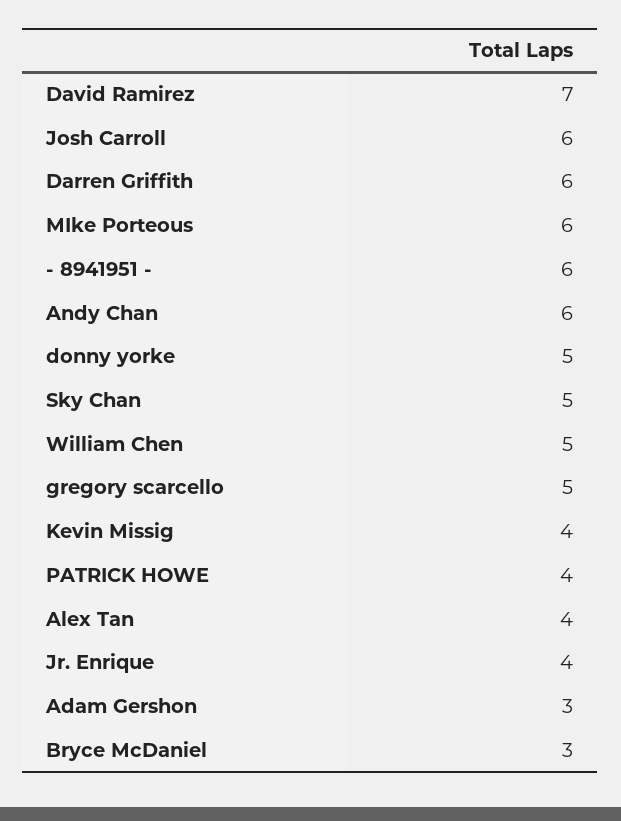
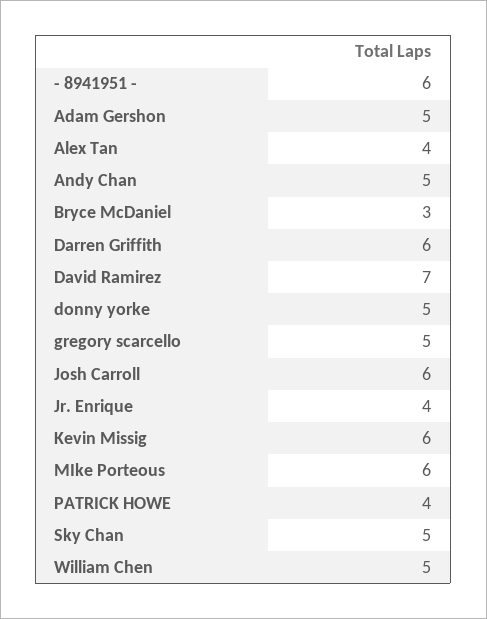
  {
    "David Ramirez": 7,
    "Josh Carroll": 6,
    "Darren Griffith": 6,
    "MIke Porteous": 6,
    "- 8941951 -": 6,
-   "Andy Chan": 6,
+   "Andy Chan": 5,
    "donny yorke": 5,
    "Sky Chan": 5,
    "William Chen": 5,
    "gregory scarcello": 5,
-   "Kevin Missig": 4,
+   "Kevin Missig": 6,
    "PATRICK HOWE": 4,
    "Alex Tan": 4,
    "Jr. Enrique": 4,
-   "Adam Gershon": 3,
+   "Adam Gershon": 5,
    "Bryce McDaniel": 3
  }

